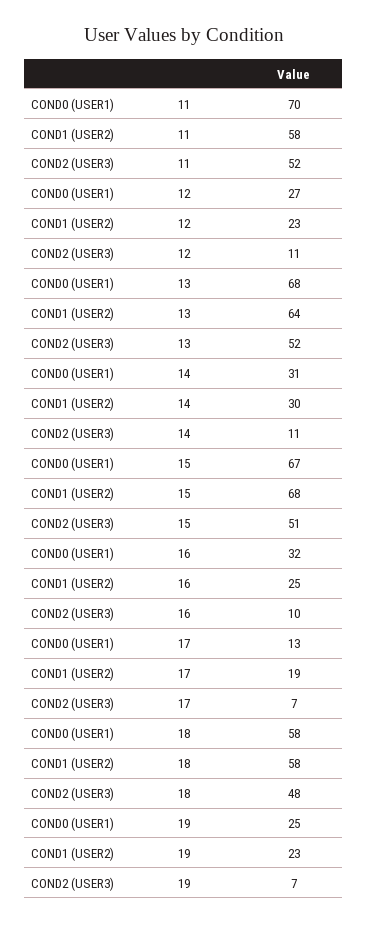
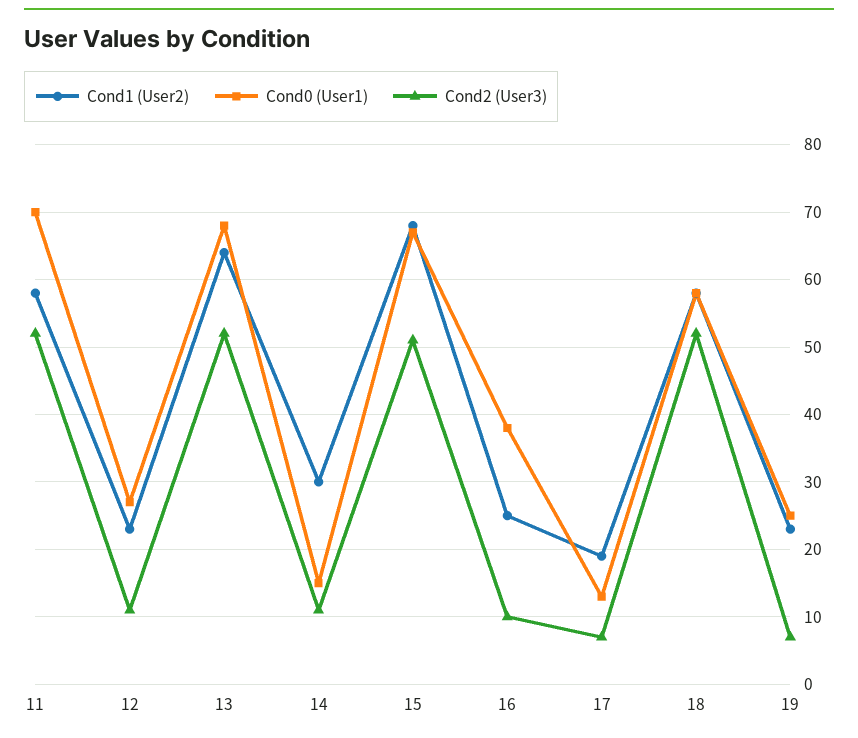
  {
    "COND0 (USER1)": {
      "11": 70,
      "12": 27,
      "13": 68,
-     "14": 31,
+     "14": 15,
      "15": 67,
-     "16": 32,
+     "16": 38,
      "17": 13,
      "18": 58,
      "19": 25
    },
    "COND1 (USER2)": {
      "11": 58,
      "12": 23,
      "13": 64,
      "14": 30,
      "15": 68,
      "16": 25,
      "17": 19,
      "18": 58,
      "19": 23
    },
    "COND2 (USER3)": {
      "11": 52,
      "12": 11,
      "13": 52,
      "14": 11,
      "15": 51,
      "16": 10,
      "17": 7,
-     "18": 48,
+     "18": 52,
      "19": 7
    }
  }

